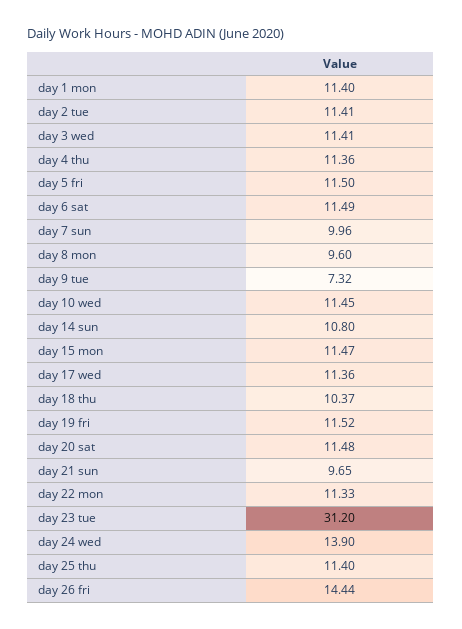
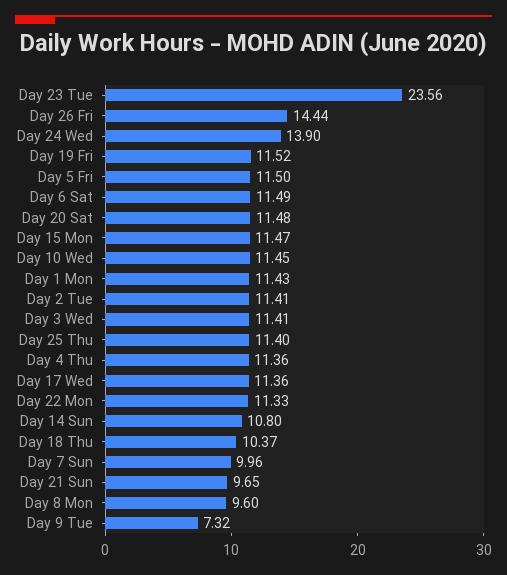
  {
-   "day 1 mon": 11.4,
+   "day 1 mon": 11.43,
    "day 2 tue": 11.41,
    "day 3 wed": 11.41,
    "day 4 thu": 11.36,
    "day 5 fri": 11.5,
    "day 6 sat": 11.49,
    "day 7 sun": 9.96,
    "day 8 mon": 9.6,
    "day 9 tue": 7.32,
    "day 10 wed": 11.45,
    "day 14 sun": 10.8,
    "day 15 mon": 11.47,
    "day 17 wed": 11.36,
    "day 18 thu": 10.37,
    "day 19 fri": 11.52,
    "day 20 sat": 11.48,
    "day 21 sun": 9.65,
    "day 22 mon": 11.33,
-   "day 23 tue": 31.2,
+   "day 23 tue": 23.56,
    "day 24 wed": 13.9,
    "day 25 thu": 11.4,
    "day 26 fri": 14.44
  }

